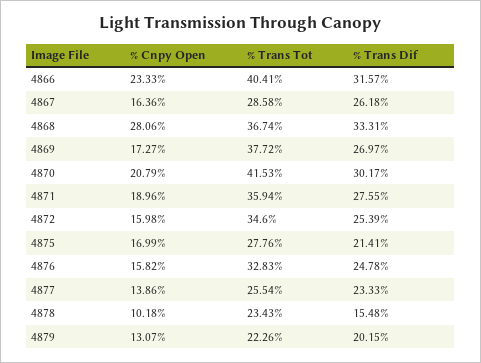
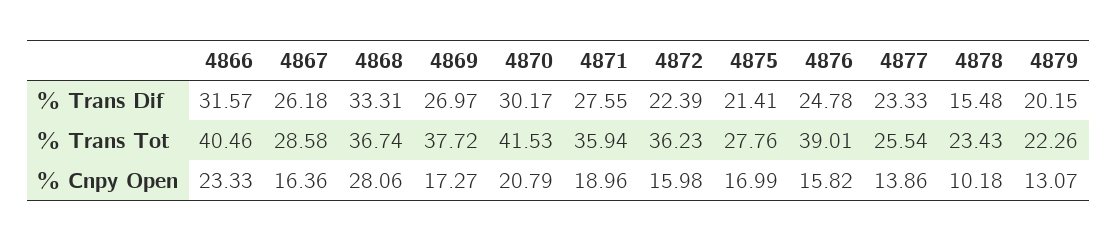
  {
    "% Cnpy Open": {
      "4866": 23.33,
      "4867": 16.36,
      "4868": 28.06,
      "4869": 17.27,
      "4870": 20.79,
      "4871": 18.96,
      "4872": 15.98,
      "4875": 16.99,
      "4876": 15.82,
      "4877": 13.86,
      "4878": 10.18,
      "4879": 13.07
    },
    "% Trans Tot": {
-     "4866": 40.41,
+     "4866": 40.46,
      "4867": 28.58,
      "4868": 36.74,
      "4869": 37.72,
      "4870": 41.53,
      "4871": 35.94,
-     "4872": 34.6,
+     "4872": 36.23,
      "4875": 27.76,
-     "4876": 32.83,
+     "4876": 39.01,
      "4877": 25.54,
      "4878": 23.43,
      "4879": 22.26
    },
    "% Trans Dif": {
      "4866": 31.57,
      "4867": 26.18,
      "4868": 33.31,
      "4869": 26.97,
      "4870": 30.17,
      "4871": 27.55,
-     "4872": 25.39,
+     "4872": 22.39,
      "4875": 21.41,
      "4876": 24.78,
      "4877": 23.33,
      "4878": 15.48,
      "4879": 20.15
    }
  }

